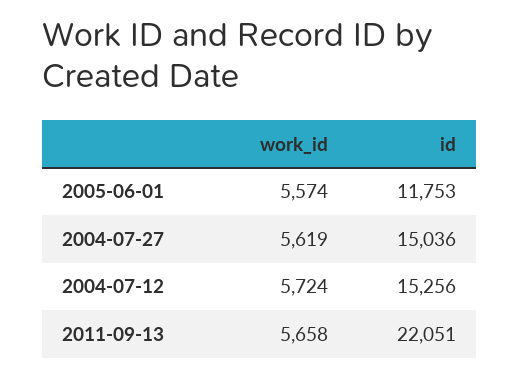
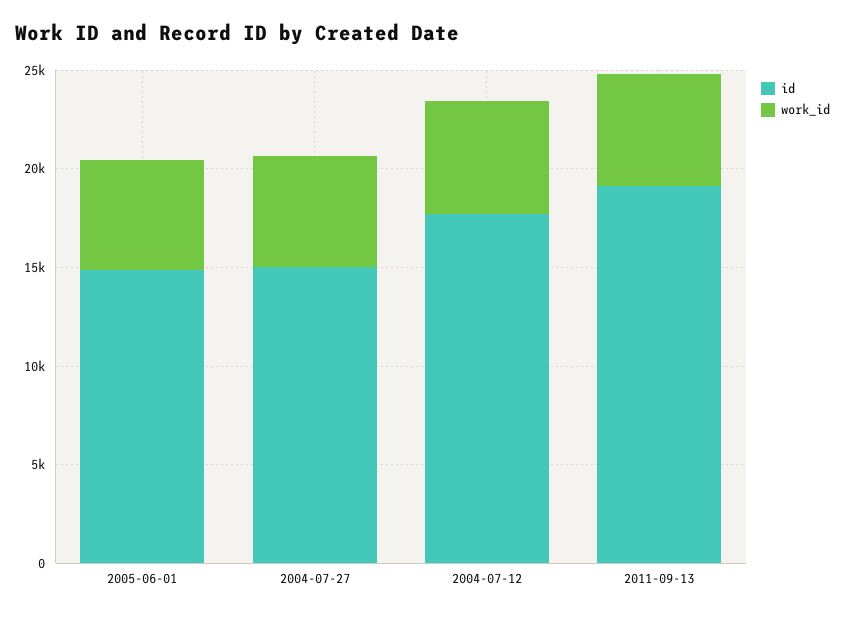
  {
    "work_id": {
      "2005-06-01": 5574,
      "2004-07-27": 5619,
      "2004-07-12": 5724,
      "2011-09-13": 5658
    },
    "id": {
-     "2005-06-01": 11753,
+     "2005-06-01": 15000,
      "2004-07-27": 15036,
-     "2004-07-12": 15256,
+     "2004-07-12": 18000,
-     "2011-09-13": 22051
+     "2011-09-13": 19000
    }
  }

